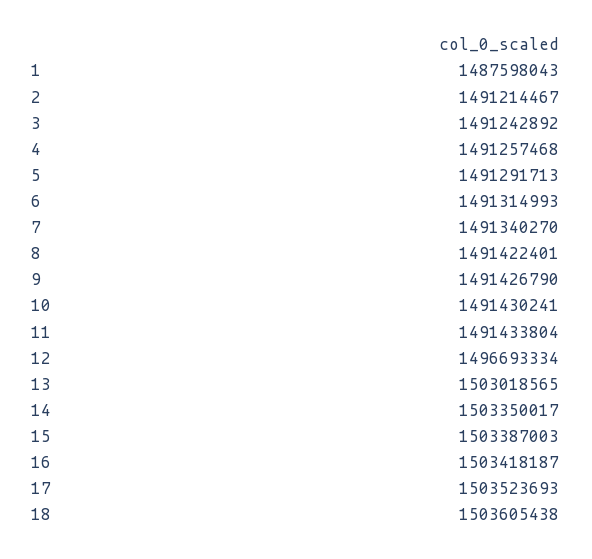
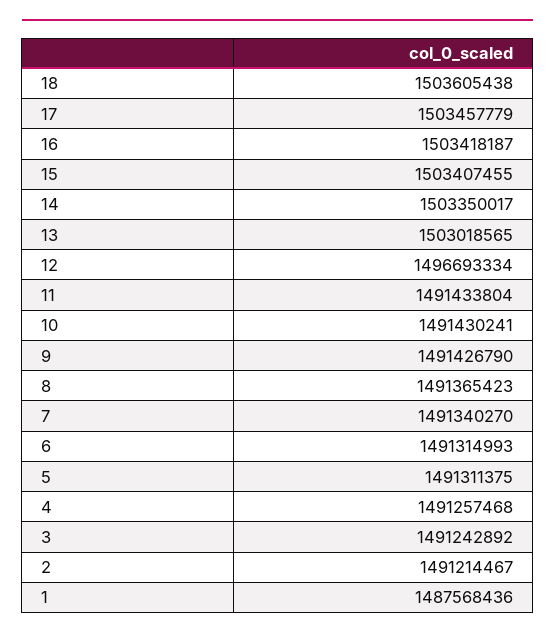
  {
-   "1": 1487598043,
+   "1": 1487568436,
    "2": 1491214467,
    "3": 1491242892,
    "4": 1491257468,
-   "5": 1491291713,
+   "5": 1491311375,
    "6": 1491314993,
    "7": 1491340270,
-   "8": 1491422401,
+   "8": 1491365423,
    "9": 1491426790,
    "10": 1491430241,
    "11": 1491433804,
    "12": 1496693334,
    "13": 1503018565,
    "14": 1503350017,
-   "15": 1503387003,
+   "15": 1503407455,
    "16": 1503418187,
-   "17": 1503523693,
+   "17": 1503457779,
    "18": 1503605438
  }

